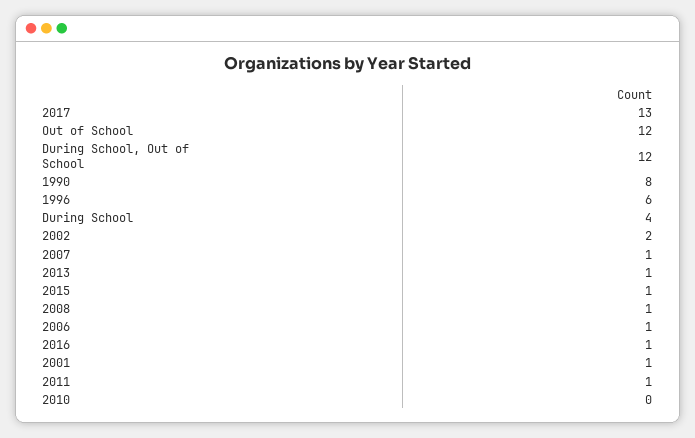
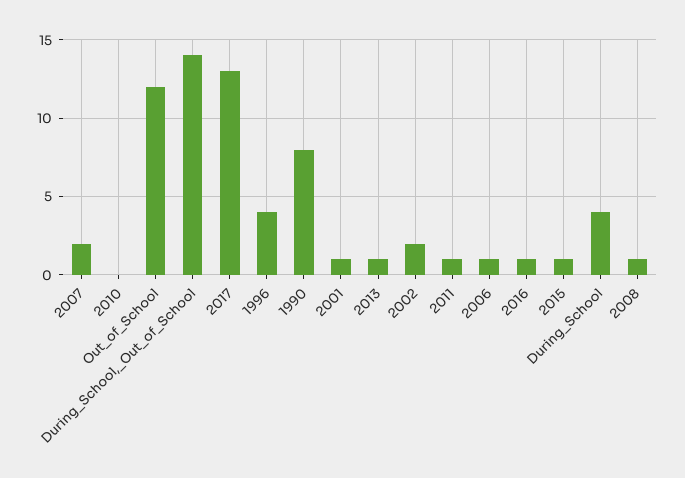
  {
    "2017": 13,
    "Out of School": 12,
-   "During School, Out of School": 12,
+   "During School, Out of School": 14,
    "1990": 8,
-   "1996": 6,
+   "1996": 4,
    "During School": 4,
    "2002": 2,
-   "2007": 1,
+   "2007": 2,
    "2013": 1,
    "2015": 1,
    "2008": 1,
    "2006": 1,
    "2016": 1,
    "2001": 1,
    "2011": 1,
    "2010": 0
  }

